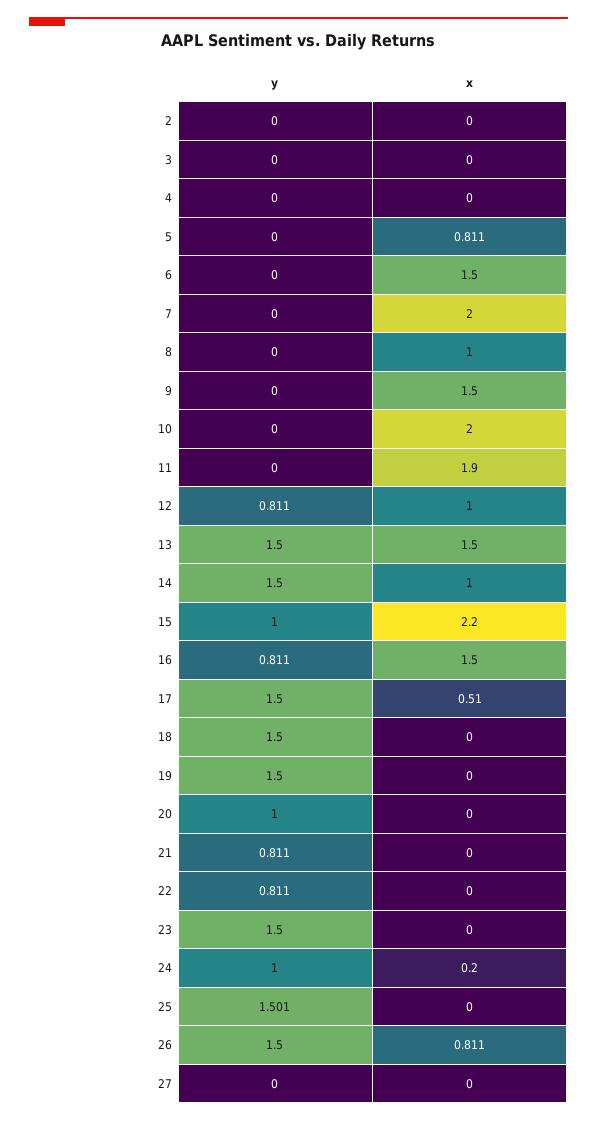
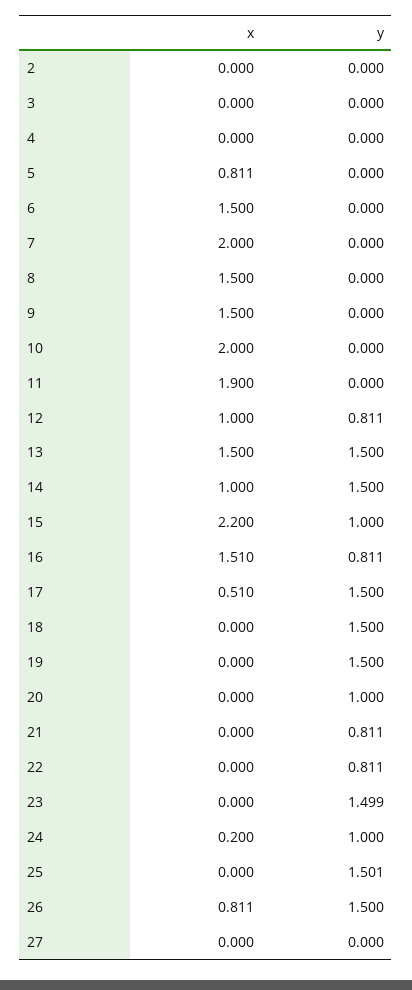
  {
    "y": {
      "2": 0,
      "3": 0,
      "4": 0,
      "5": 0,
      "6": 0,
      "7": 0,
      "8": 0,
      "9": 0,
      "10": 0,
      "11": 0,
      "12": 0.811,
      "13": 1.5,
      "14": 1.5,
      "15": 1,
      "16": 0.811,
      "17": 1.5,
      "18": 1.5,
      "19": 1.5,
      "20": 1,
      "21": 0.811,
      "22": 0.811,
-     "23": 1.5,
+     "23": 1.499,
      "24": 1,
      "25": 1.501,
      "26": 1.5,
      "27": 0
    },
    "x": {
      "2": 0,
      "3": 0,
      "4": 0,
      "5": 0.811,
      "6": 1.5,
      "7": 2,
-     "8": 1,
+     "8": 1.5,
      "9": 1.5,
      "10": 2,
      "11": 1.9,
      "12": 1,
      "13": 1.5,
      "14": 1,
      "15": 2.2,
-     "16": 1.5,
+     "16": 1.51,
      "17": 0.51,
      "18": 0,
      "19": 0,
      "20": 0,
      "21": 0,
      "22": 0,
      "23": 0,
      "24": 0.2,
      "25": 0,
      "26": 0.811,
      "27": 0
    }
  }

